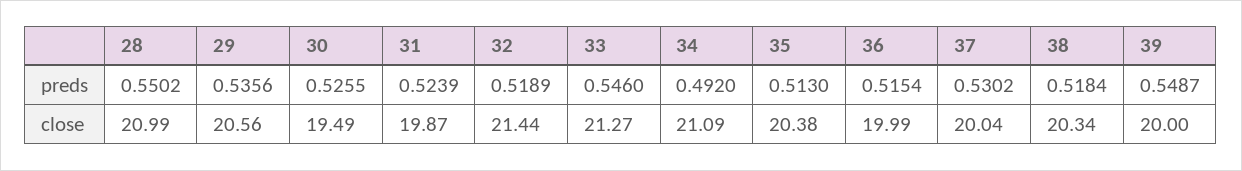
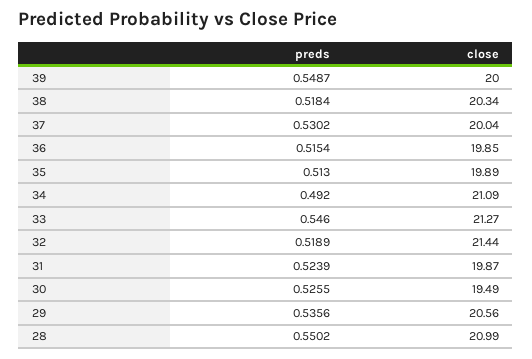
  {
    "28": {
      "preds": 0.5502,
      "close": 20.99
    },
    "29": {
      "preds": 0.5356,
      "close": 20.56
    },
    "30": {
      "preds": 0.5255,
      "close": 19.49
    },
    "31": {
      "preds": 0.5239,
      "close": 19.87
    },
    "32": {
      "preds": 0.5189,
      "close": 21.44
    },
    "33": {
      "preds": 0.546,
      "close": 21.27
    },
    "34": {
      "preds": 0.492,
      "close": 21.09
    },
    "35": {
      "preds": 0.513,
-     "close": 20.38
+     "close": 19.89
    },
    "36": {
      "preds": 0.5154,
-     "close": 19.99
+     "close": 19.85
    },
    "37": {
      "preds": 0.5302,
      "close": 20.04
    },
    "38": {
      "preds": 0.5184,
      "close": 20.34
    },
    "39": {
      "preds": 0.5487,
      "close": 20
    }
  }

